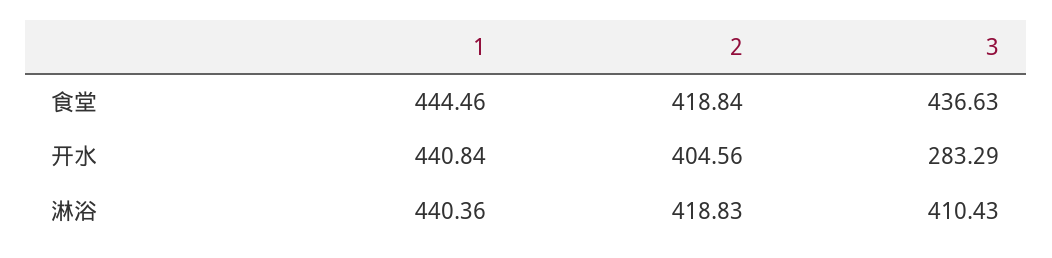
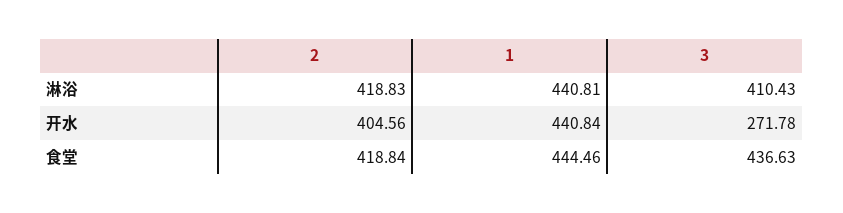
  {
    "1": {
      "食堂": 444.46,
      "开水": 440.84,
-     "淋浴": 440.36
+     "淋浴": 440.81
    },
    "2": {
      "食堂": 418.84,
      "开水": 404.56,
      "淋浴": 418.83
    },
    "3": {
      "食堂": 436.63,
-     "开水": 283.29,
+     "开水": 271.78,
      "淋浴": 410.43
    }
  }

